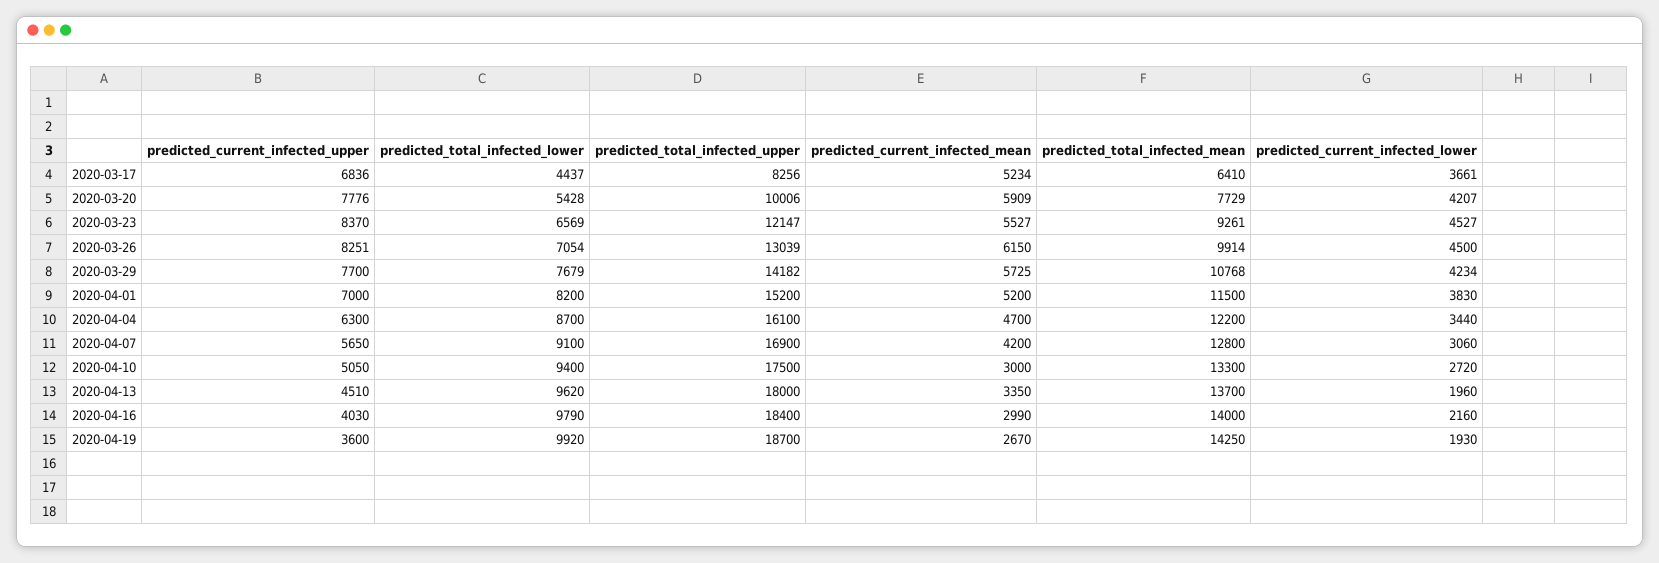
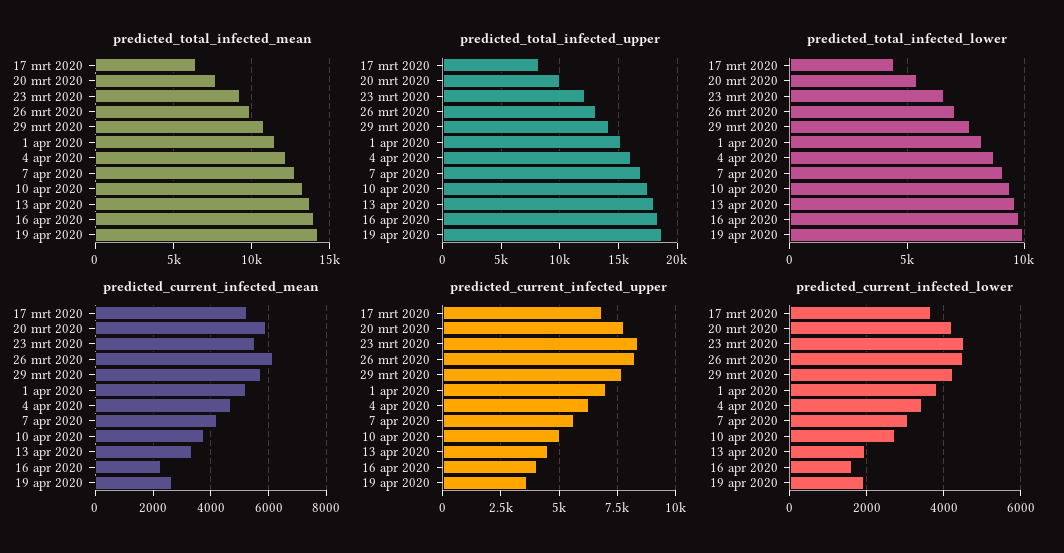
  {
    "predicted_current_infected_upper": {
      "2020-03-17": 6836,
      "2020-03-20": 7776,
      "2020-03-23": 8370,
      "2020-03-26": 8251,
      "2020-03-29": 7700,
      "2020-04-01": 7000,
      "2020-04-04": 6300,
      "2020-04-07": 5650,
      "2020-04-10": 5050,
      "2020-04-13": 4510,
      "2020-04-16": 4030,
      "2020-04-19": 3600
    },
    "predicted_total_infected_lower": {
      "2020-03-17": 4437,
      "2020-03-20": 5428,
      "2020-03-23": 6569,
      "2020-03-26": 7054,
      "2020-03-29": 7679,
      "2020-04-01": 8200,
      "2020-04-04": 8700,
      "2020-04-07": 9100,
      "2020-04-10": 9400,
      "2020-04-13": 9620,
      "2020-04-16": 9790,
      "2020-04-19": 9920
    },
    "predicted_total_infected_upper": {
      "2020-03-17": 8256,
      "2020-03-20": 10006,
      "2020-03-23": 12147,
      "2020-03-26": 13039,
      "2020-03-29": 14182,
      "2020-04-01": 15200,
      "2020-04-04": 16100,
      "2020-04-07": 16900,
      "2020-04-10": 17500,
      "2020-04-13": 18000,
      "2020-04-16": 18400,
      "2020-04-19": 18700
    },
    "predicted_current_infected_mean": {
      "2020-03-17": 5234,
      "2020-03-20": 5909,
      "2020-03-23": 5527,
      "2020-03-26": 6150,
      "2020-03-29": 5725,
      "2020-04-01": 5200,
      "2020-04-04": 4700,
      "2020-04-07": 4200,
-     "2020-04-10": 3000,
+     "2020-04-10": 3750,
      "2020-04-13": 3350,
-     "2020-04-16": 2990,
+     "2020-04-16": 2250,
      "2020-04-19": 2670
    },
    "predicted_total_infected_mean": {
      "2020-03-17": 6410,
      "2020-03-20": 7729,
      "2020-03-23": 9261,
      "2020-03-26": 9914,
      "2020-03-29": 10768,
      "2020-04-01": 11500,
      "2020-04-04": 12200,
      "2020-04-07": 12800,
      "2020-04-10": 13300,
      "2020-04-13": 13700,
      "2020-04-16": 14000,
      "2020-04-19": 14250
    },
    "predicted_current_infected_lower": {
      "2020-03-17": 3661,
      "2020-03-20": 4207,
      "2020-03-23": 4527,
      "2020-03-26": 4500,
      "2020-03-29": 4234,
      "2020-04-01": 3830,
      "2020-04-04": 3440,
      "2020-04-07": 3060,
      "2020-04-10": 2720,
      "2020-04-13": 1960,
-     "2020-04-16": 2160,
+     "2020-04-16": 1600,
      "2020-04-19": 1930
    }
  }

